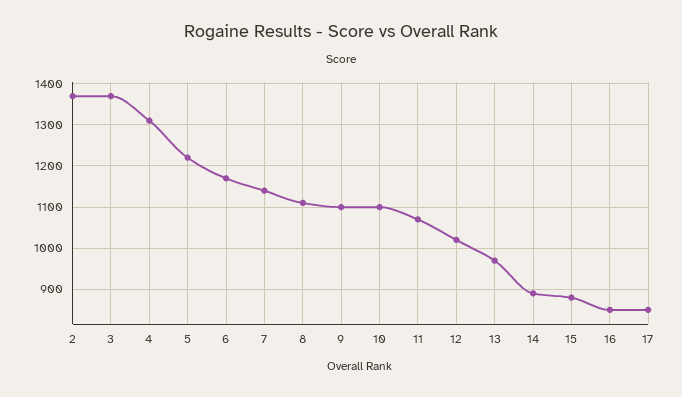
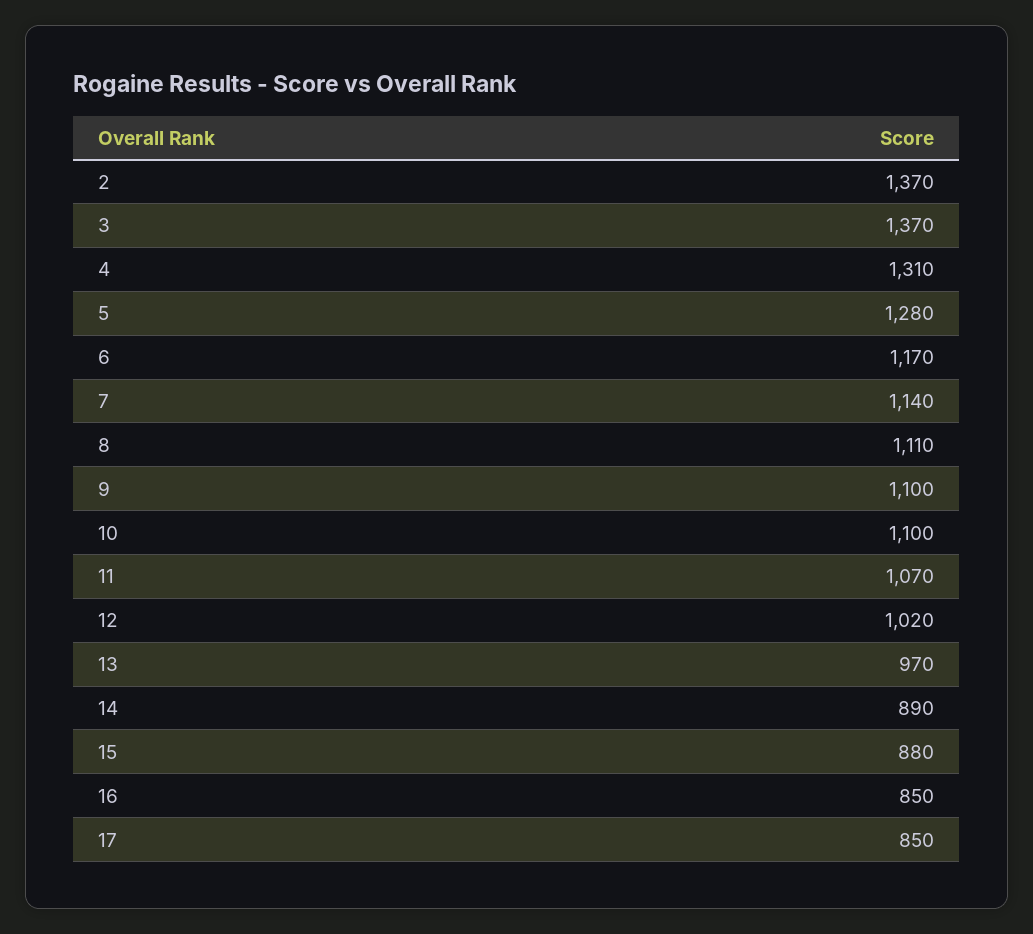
  {
    "2": 1370,
    "3": 1370,
    "4": 1310,
-   "5": 1220,
+   "5": 1280,
    "6": 1170,
    "7": 1140,
    "8": 1110,
    "9": 1100,
    "10": 1100,
    "11": 1070,
    "12": 1020,
    "13": 970,
    "14": 890,
    "15": 880,
    "16": 850,
    "17": 850
  }

